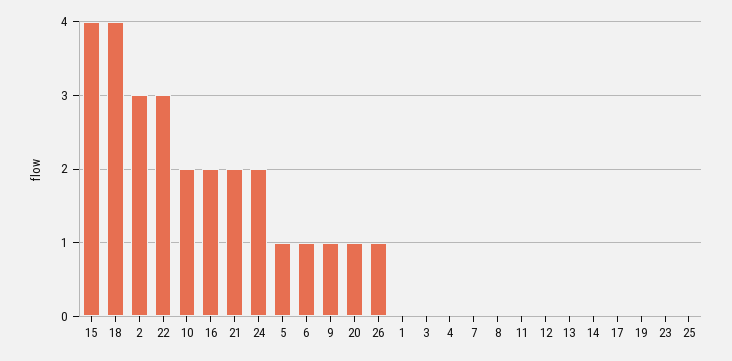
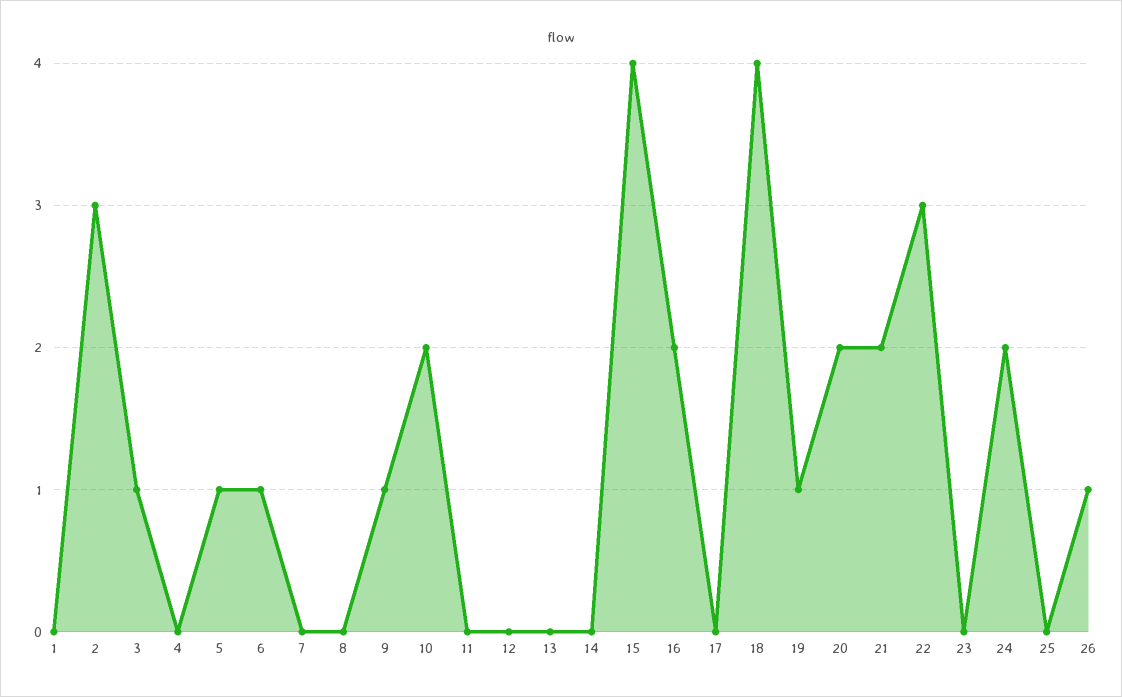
  {
    "15": 4,
    "18": 4,
    "2": 3,
    "22": 3,
    "10": 2,
    "16": 2,
    "21": 2,
    "24": 2,
    "5": 1,
    "6": 1,
    "9": 1,
-   "20": 1,
+   "20": 2,
    "26": 1,
    "1": 0,
-   "3": 0,
+   "3": 1,
    "4": 0,
    "7": 0,
    "8": 0,
    "11": 0,
    "12": 0,
    "13": 0,
    "14": 0,
    "17": 0,
-   "19": 0,
+   "19": 1,
    "23": 0,
    "25": 0
  }

